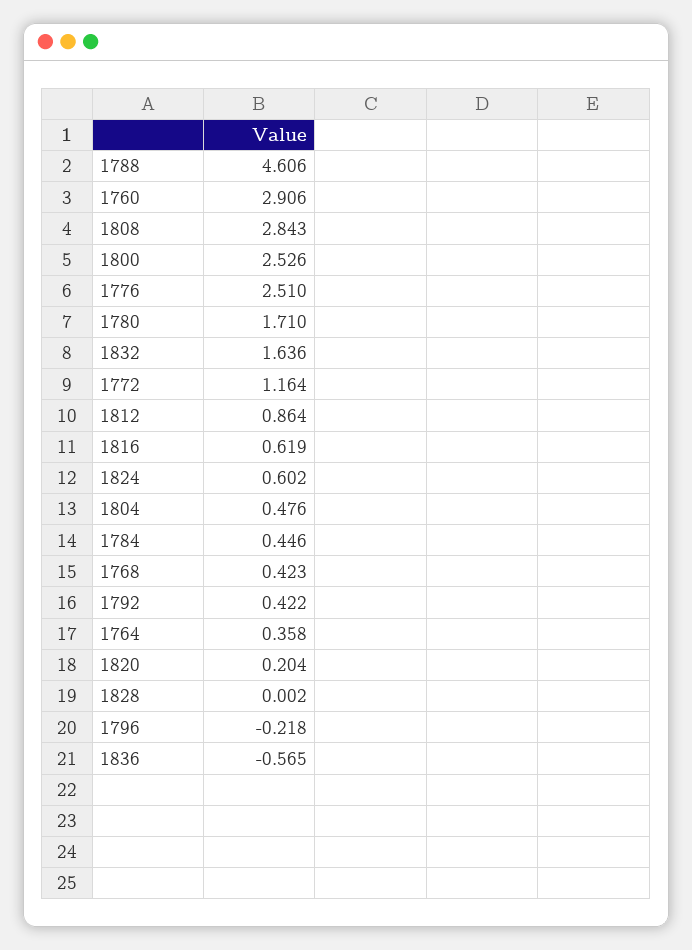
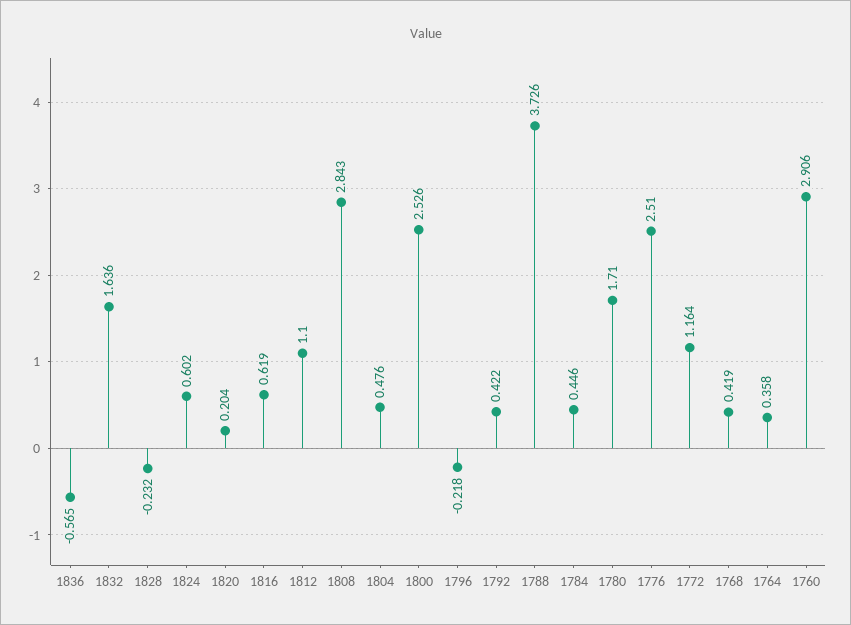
  {
-   "1788": 4.606,
+   "1788": 3.726,
    "1760": 2.906,
    "1808": 2.843,
    "1800": 2.526,
    "1776": 2.51,
    "1780": 1.71,
    "1832": 1.636,
    "1772": 1.164,
-   "1812": 0.864,
+   "1812": 1.1,
    "1816": 0.619,
    "1824": 0.602,
    "1804": 0.476,
    "1784": 0.446,
-   "1768": 0.423,
+   "1768": 0.419,
    "1792": 0.422,
    "1764": 0.358,
    "1820": 0.204,
-   "1828": 0.002,
+   "1828": -0.232,
    "1796": -0.218,
    "1836": -0.565
  }

